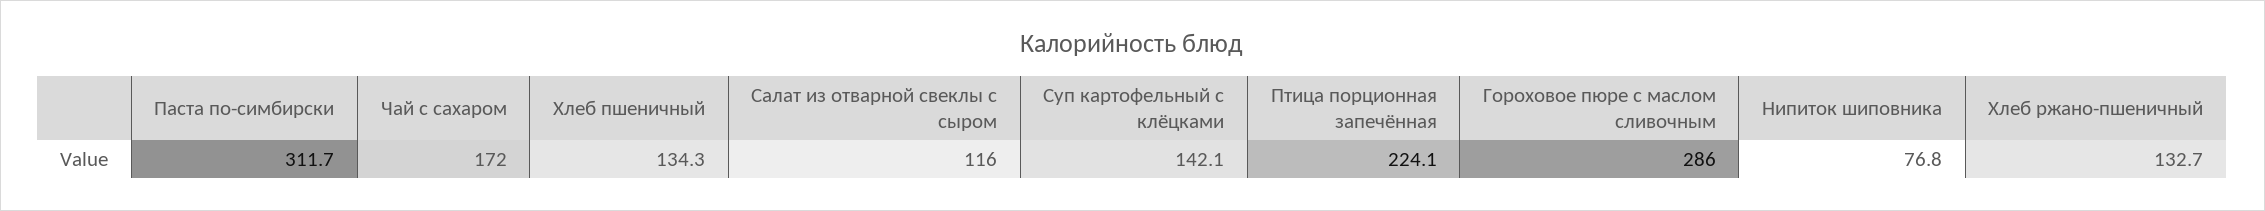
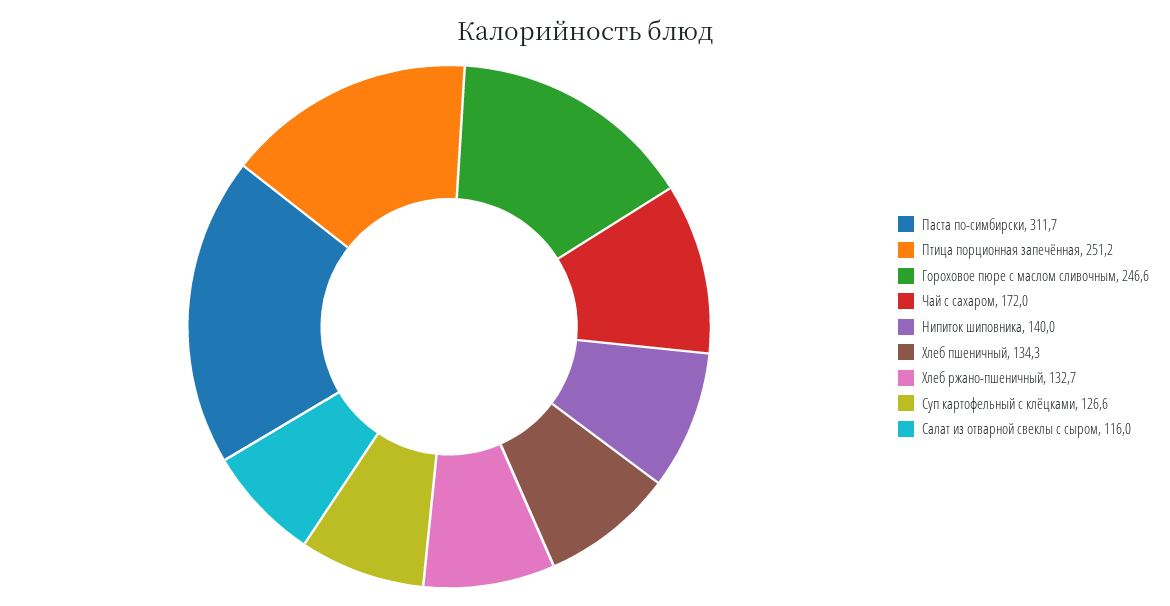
  {
    "Паста по-симбирски": 311.7,
    "Чай с сахаром": 172,
    "Хлеб пшеничный": 134.3,
    "Салат из отварной свеклы с сыром": 116,
-   "Суп картофельный с клёцками": 142.1,
+   "Суп картофельный с клёцками": 126.6,
-   "Птица порционная запечённая": 224.1,
+   "Птица порционная запечённая": 251.2,
-   "Гороховое пюре с маслом сливочным": 286,
+   "Гороховое пюре с маслом сливочным": 246.6,
-   "Нипиток шиповника": 76.8,
+   "Нипиток шиповника": 140,
    "Хлеб ржано-пшеничный": 132.7
  }

